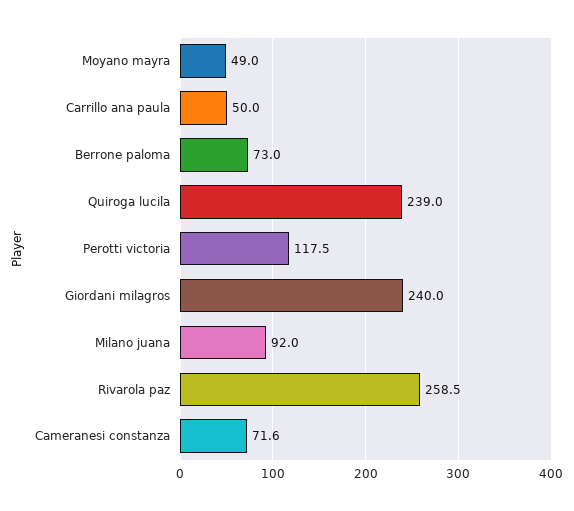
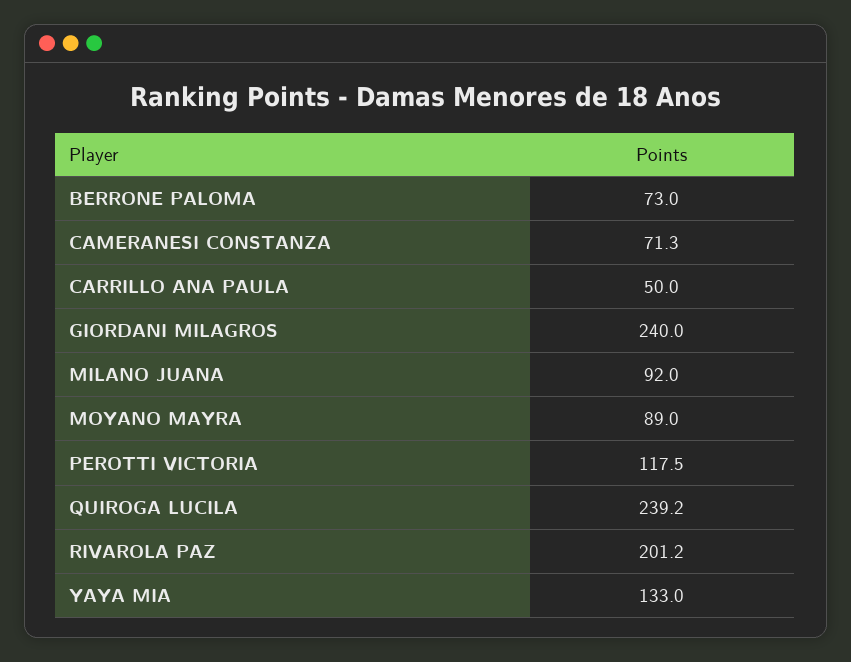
  {
-   "Moyano mayra": 49,
+   "Moyano mayra": 89,
    "Carrillo ana paula": 50,
    "Berrone paloma": 73,
-   "Quiroga lucila": 239,
+   "Quiroga lucila": 239.2,
    "Perotti victoria": 117.5,
    "Giordani milagros": 240,
    "Milano juana": 92,
-   "Rivarola paz": 258.5,
+   "Rivarola paz": 201.2,
-   "Cameranesi constanza": 71.6
+   "Cameranesi constanza": 71.3,
+   "YAYA MIA": 133
  }

